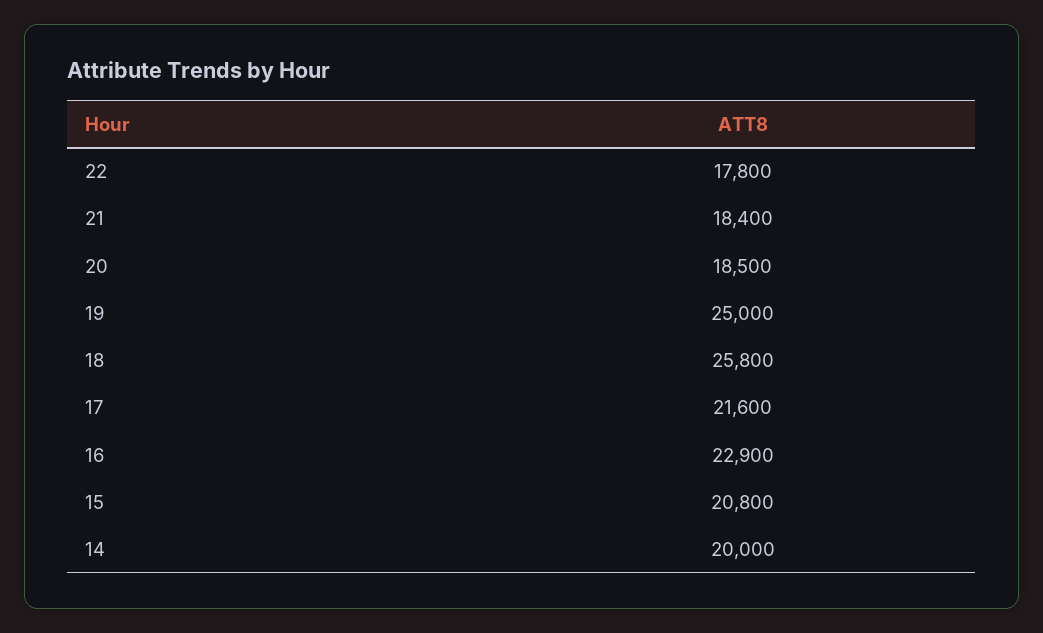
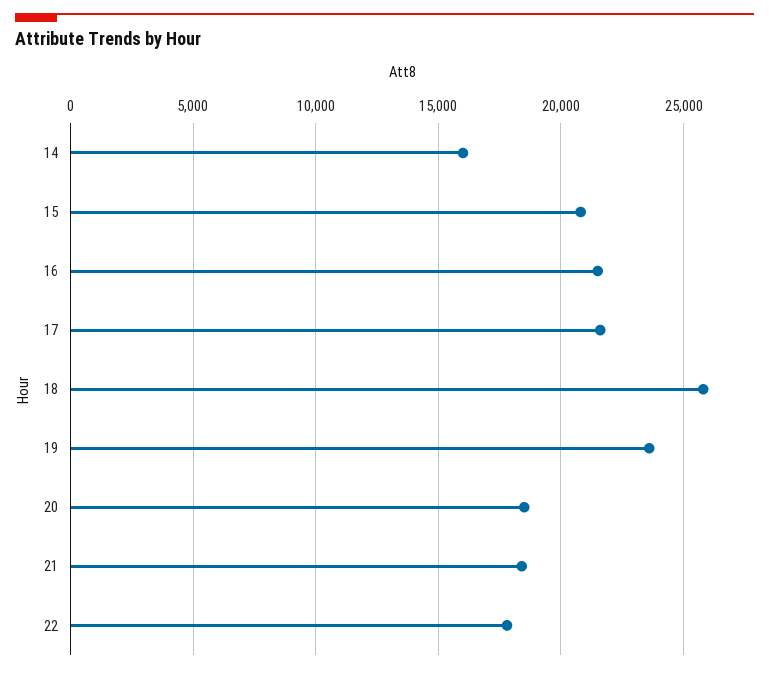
  {
    "22": 17800,
    "21": 18400,
    "20": 18500,
-   "19": 25000,
+   "19": 23500,
    "18": 25800,
    "17": 21600,
-   "16": 22900,
+   "16": 21500,
    "15": 20800,
-   "14": 20000
+   "14": 16000
  }

